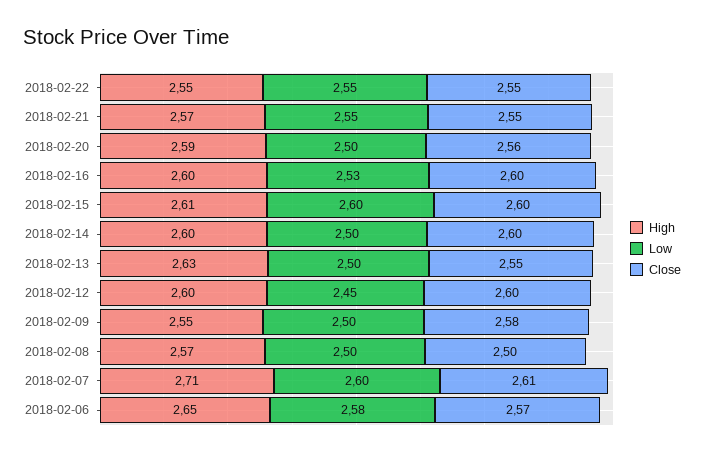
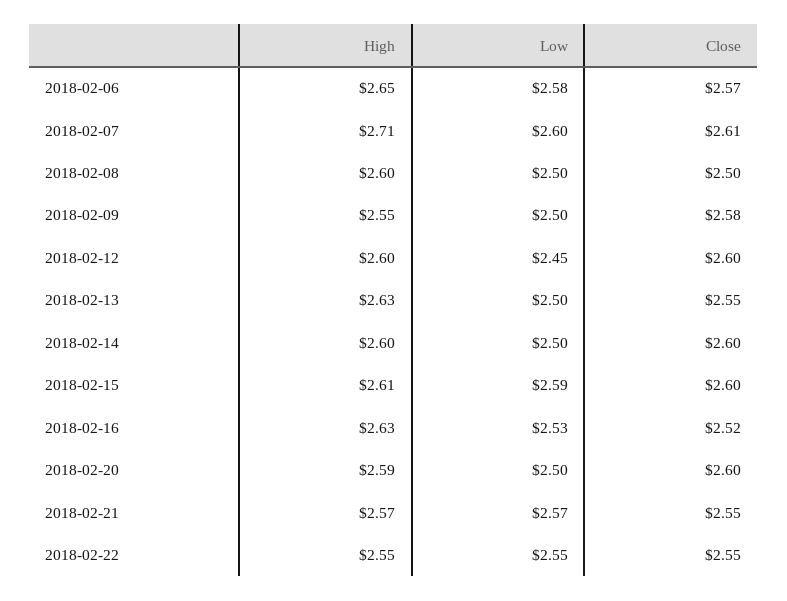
  {
    "High": {
      "2018-02-22": 2.55,
      "2018-02-21": 2.57,
      "2018-02-20": 2.59,
-     "2018-02-16": 2.6,
+     "2018-02-16": 2.63,
      "2018-02-15": 2.61,
      "2018-02-14": 2.6,
      "2018-02-13": 2.63,
      "2018-02-12": 2.6,
      "2018-02-09": 2.55,
-     "2018-02-08": 2.57,
+     "2018-02-08": 2.6,
      "2018-02-07": 2.71,
      "2018-02-06": 2.65
    },
    "Low": {
      "2018-02-22": 2.55,
-     "2018-02-21": 2.55,
+     "2018-02-21": 2.57,
      "2018-02-20": 2.5,
      "2018-02-16": 2.53,
-     "2018-02-15": 2.6,
+     "2018-02-15": 2.59,
      "2018-02-14": 2.5,
      "2018-02-13": 2.5,
      "2018-02-12": 2.45,
      "2018-02-09": 2.5,
      "2018-02-08": 2.5,
      "2018-02-07": 2.6,
      "2018-02-06": 2.58
    },
    "Close": {
      "2018-02-22": 2.55,
      "2018-02-21": 2.55,
-     "2018-02-20": 2.56,
+     "2018-02-20": 2.6,
-     "2018-02-16": 2.6,
+     "2018-02-16": 2.52,
      "2018-02-15": 2.6,
      "2018-02-14": 2.6,
      "2018-02-13": 2.55,
      "2018-02-12": 2.6,
      "2018-02-09": 2.58,
      "2018-02-08": 2.5,
      "2018-02-07": 2.61,
      "2018-02-06": 2.57
    }
  }

